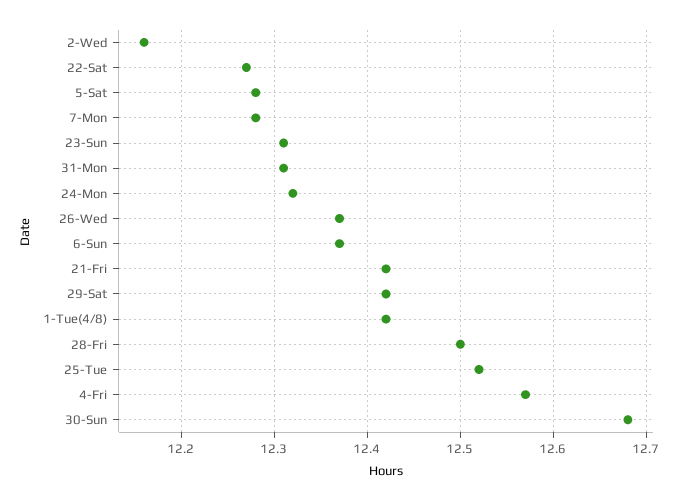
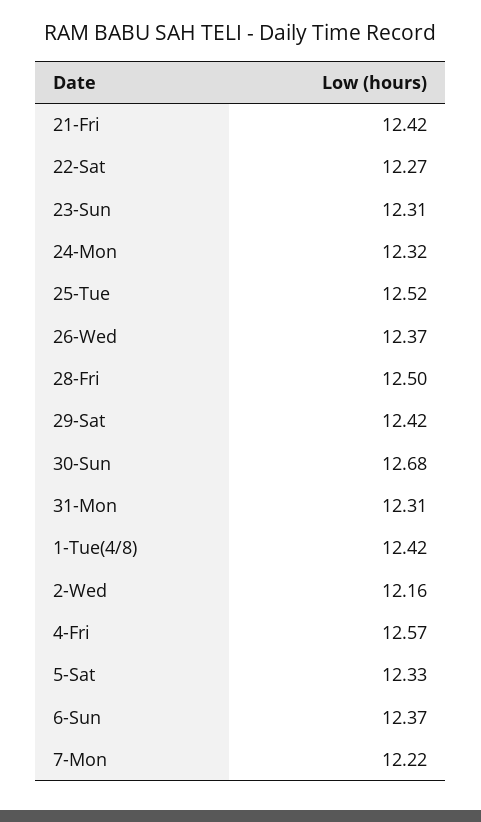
  {
    "2-Wed": 12.16,
    "22-Sat": 12.27,
-   "5-Sat": 12.28,
+   "5-Sat": 12.33,
-   "7-Mon": 12.28,
+   "7-Mon": 12.22,
    "23-Sun": 12.31,
    "31-Mon": 12.31,
    "24-Mon": 12.32,
    "26-Wed": 12.37,
    "6-Sun": 12.37,
    "21-Fri": 12.42,
    "29-Sat": 12.42,
    "1-Tue(4/8)": 12.42,
    "28-Fri": 12.5,
    "25-Tue": 12.52,
    "4-Fri": 12.57,
    "30-Sun": 12.68
  }

